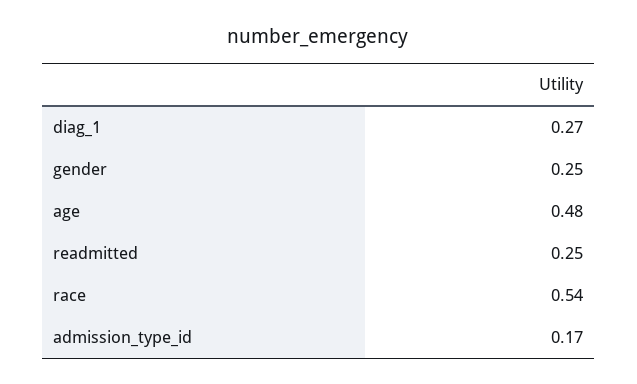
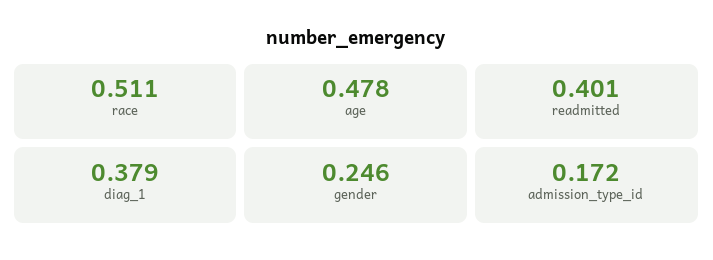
  {
-   "diag_1": 0.27,
+   "diag_1": 0.379,
    "gender": 0.246,
    "age": 0.478,
-   "readmitted": 0.25,
+   "readmitted": 0.401,
-   "race": 0.54,
+   "race": 0.511,
    "admission_type_id": 0.172
  }

